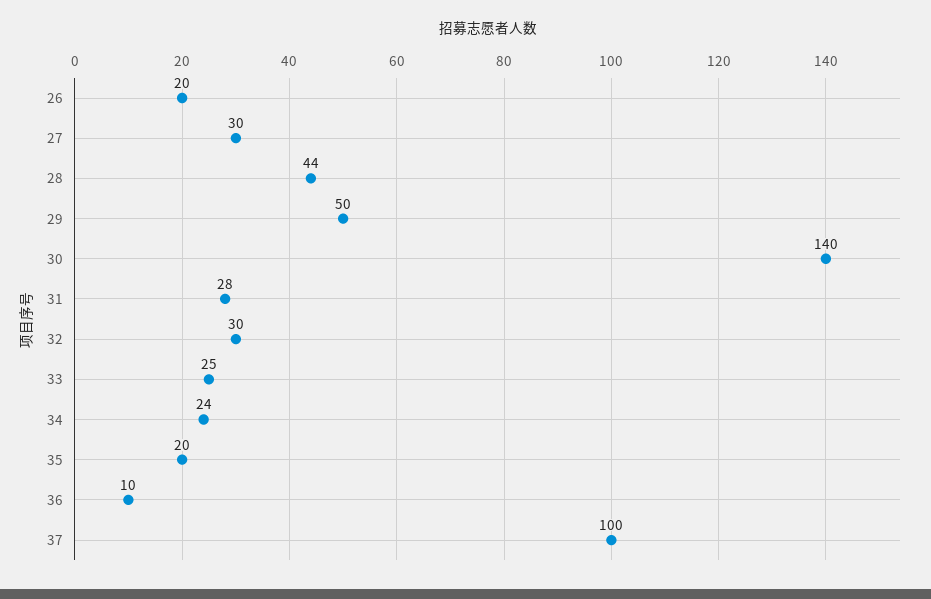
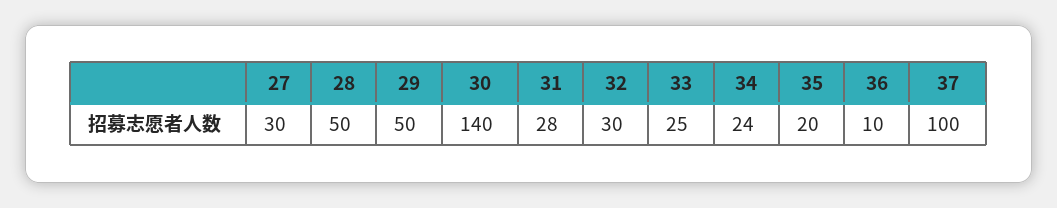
  {
-   "26": 20,
    "27": 30,
-   "28": 44,
+   "28": 50,
    "29": 50,
    "30": 140,
    "31": 28,
    "32": 30,
    "33": 25,
    "34": 24,
    "35": 20,
    "36": 10,
    "37": 100
  }

